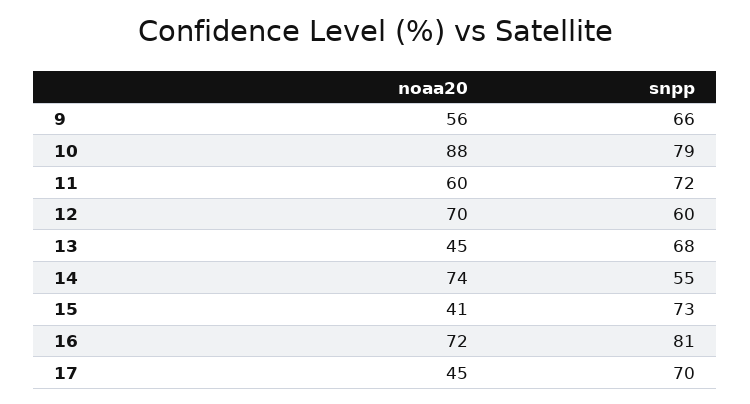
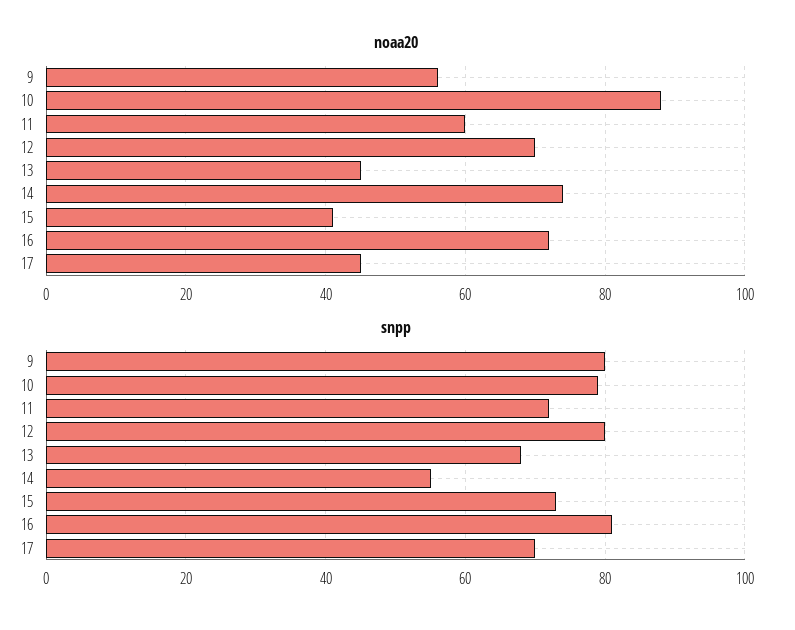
  {
    "noaa20": {
      "9": 56,
      "10": 88,
      "11": 60,
      "12": 70,
      "13": 45,
      "14": 74,
      "15": 41,
      "16": 72,
      "17": 45
    },
    "snpp": {
-     "9": 66,
+     "9": 80,
      "10": 79,
      "11": 72,
-     "12": 60,
+     "12": 80,
      "13": 68,
      "14": 55,
      "15": 73,
      "16": 81,
      "17": 70
    }
  }

